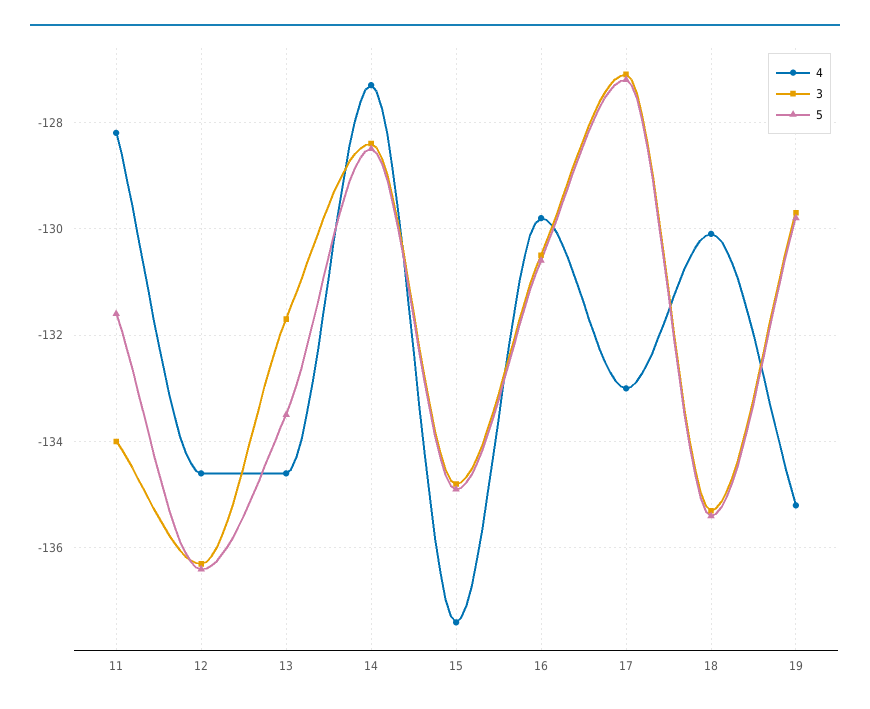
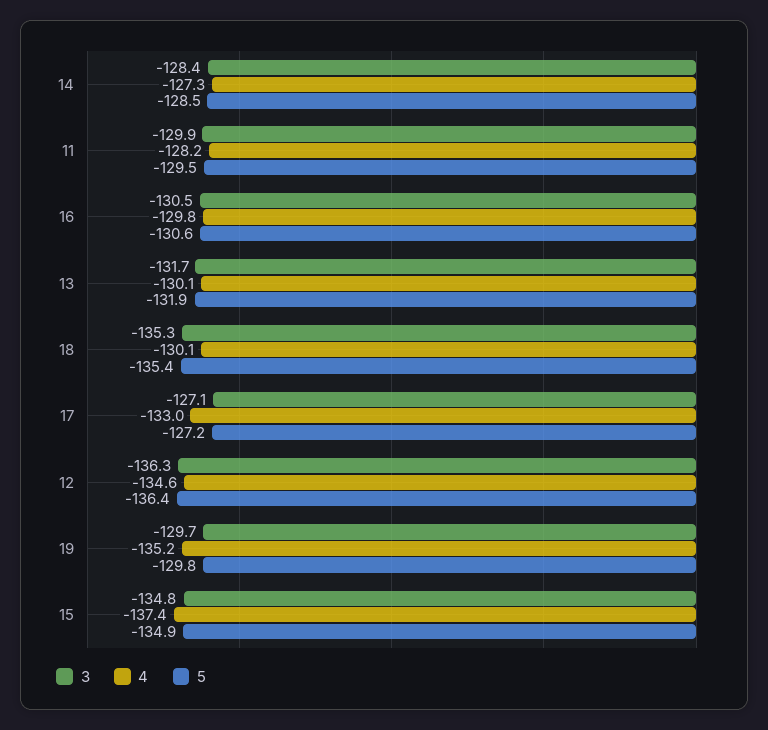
  {
    "4": {
      "11": -128.2,
      "12": -134.6,
-     "13": -134.5,
+     "13": -130.1,
      "14": -127.3,
      "15": -137.4,
      "16": -129.8,
      "17": -133,
      "18": -130.1,
      "19": -135.2
    },
    "3": {
-     "11": -134,
+     "11": -129.9,
      "12": -136.3,
      "13": -131.7,
      "14": -128.4,
      "15": -134.8,
      "16": -130.5,
      "17": -127.1,
      "18": -135.3,
      "19": -129.7
    },
    "5": {
-     "11": -131.5,
+     "11": -129.5,
      "12": -136.4,
-     "13": -133.5,
+     "13": -131.9,
      "14": -128.5,
      "15": -134.9,
      "16": -130.6,
      "17": -127.2,
      "18": -135.4,
      "19": -129.8
    }
  }

